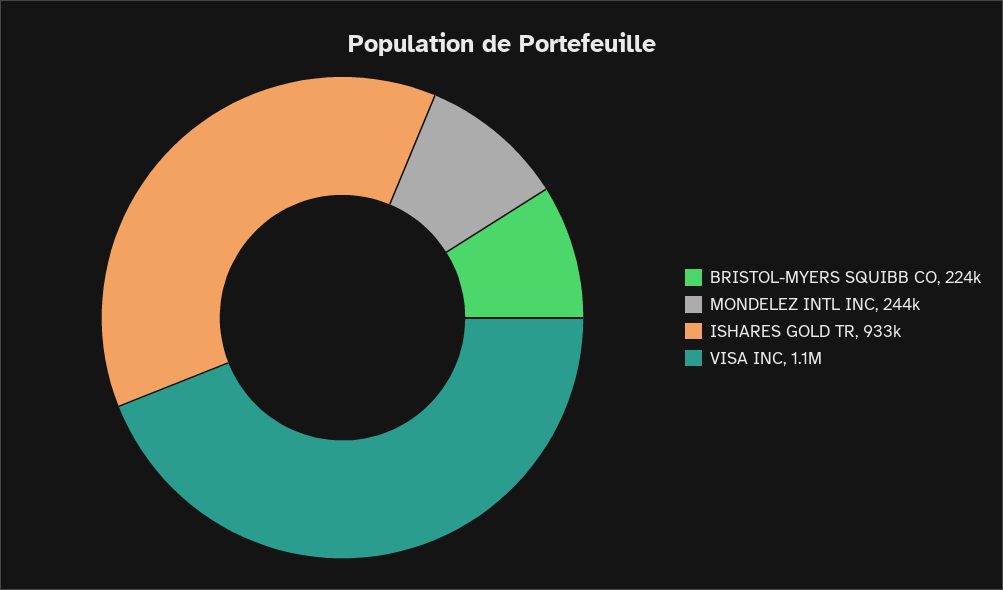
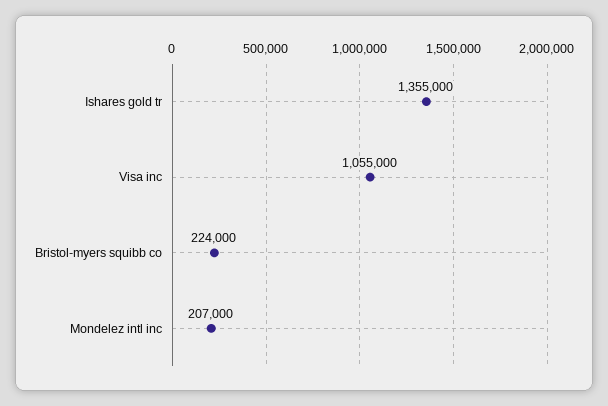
  {
    "BRISTOL-MYERS SQUIBB CO": 224000,
-   "MONDELEZ INTL INC": 244000,
+   "MONDELEZ INTL INC": 207000,
-   "ISHARES GOLD TR": 933000,
+   "ISHARES GOLD TR": 1355000,
    "VISA INC": 1055000
  }

